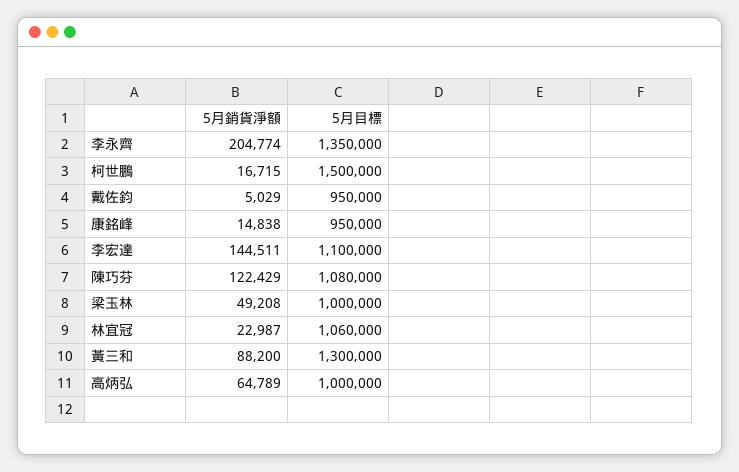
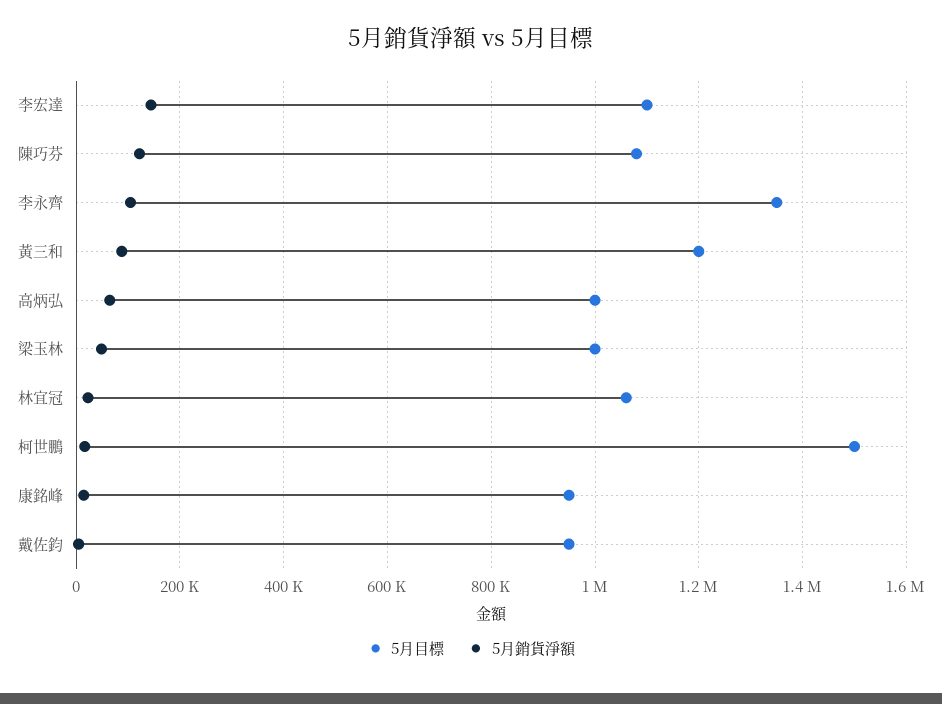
  {
    "5月銷貨淨額": {
-     "李永齊": 204774,
+     "李永齊": 100000,
      "柯世鵬": 16715,
      "戴佐鈞": 5029,
      "康銘峰": 14838,
      "李宏達": 144511,
      "陳巧芬": 122429,
      "梁玉林": 49208,
      "林宜冠": 22987,
      "黃三和": 88200,
      "高炳弘": 64789
    },
    "5月目標": {
      "李永齊": 1350000,
      "柯世鵬": 1500000,
      "戴佐鈞": 950000,
      "康銘峰": 950000,
      "李宏達": 1100000,
      "陳巧芬": 1080000,
      "梁玉林": 1000000,
      "林宜冠": 1060000,
-     "黃三和": 1300000,
+     "黃三和": 1200000,
      "高炳弘": 1000000
    }
  }

